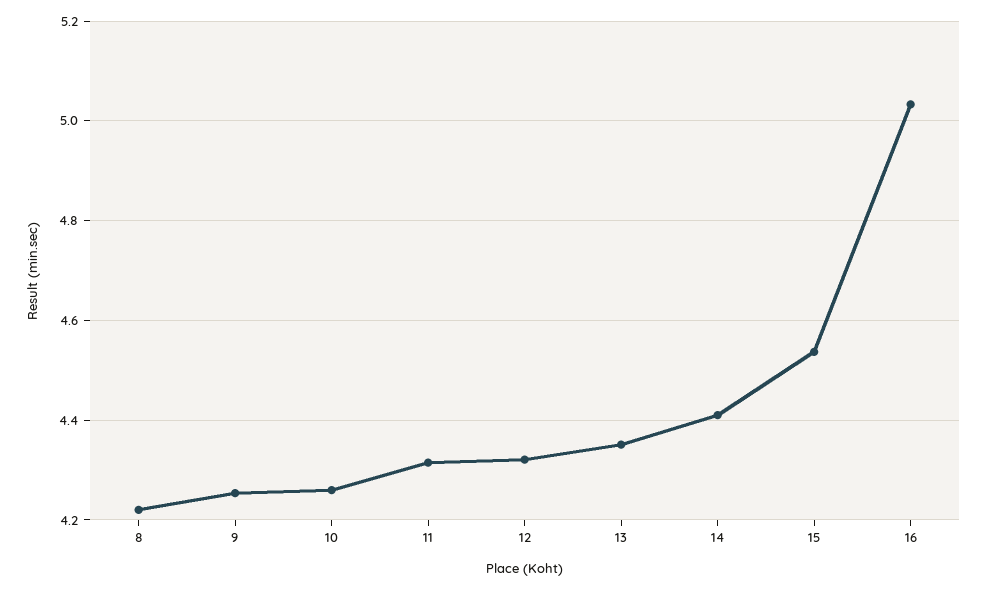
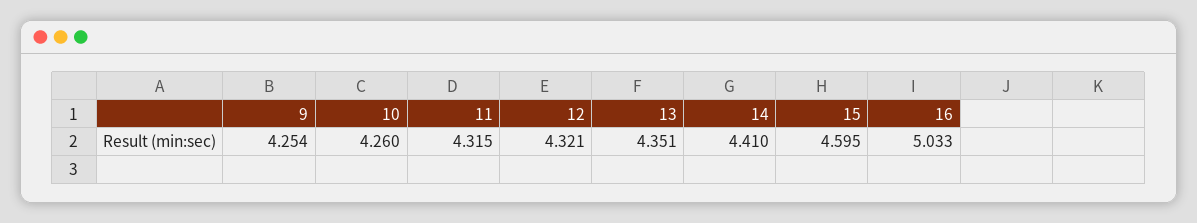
  {
-   "8": 4.22,
    "9": 4.254,
    "10": 4.26,
    "11": 4.315,
    "12": 4.321,
    "13": 4.351,
    "14": 4.41,
-   "15": 4.54,
+   "15": 4.595,
    "16": 5.033
  }

